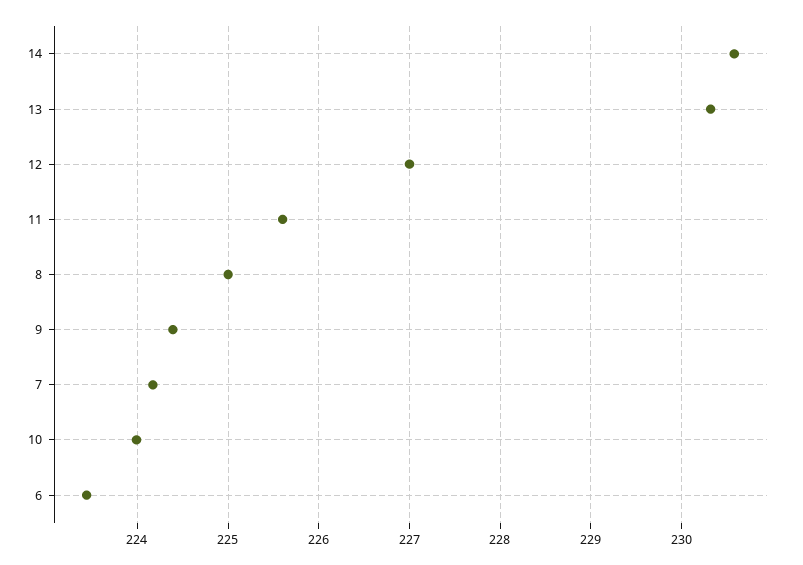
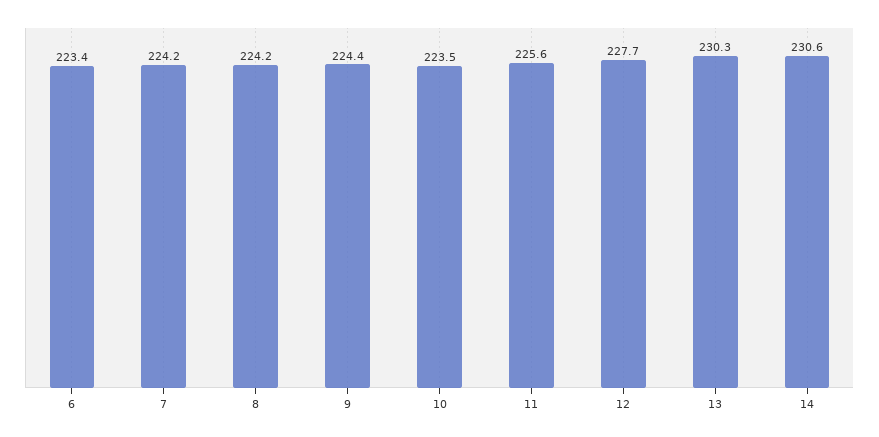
  {
    "14": 230.6,
    "13": 230.3,
-   "12": 227,
+   "12": 227.7,
    "11": 225.6,
-   "8": 225,
+   "8": 224.2,
    "9": 224.4,
    "7": 224.2,
-   "10": 224,
+   "10": 223.5,
    "6": 223.4
  }

